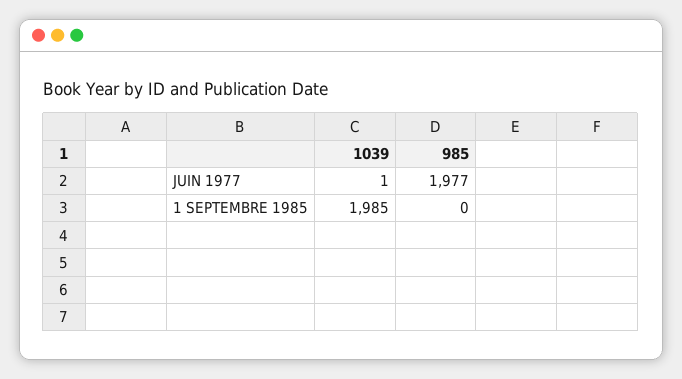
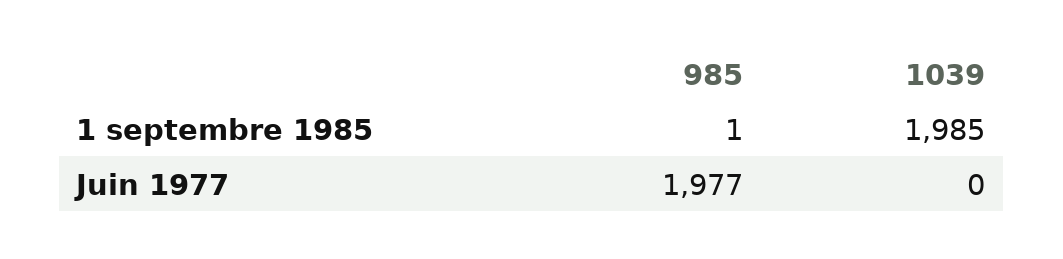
  {
    "1039": {
-     "JUIN 1977": 1,
+     "JUIN 1977": 0,
      "1 SEPTEMBRE 1985": 1985
    },
    "985": {
      "JUIN 1977": 1977,
-     "1 SEPTEMBRE 1985": 0
+     "1 SEPTEMBRE 1985": 1
    }
  }

